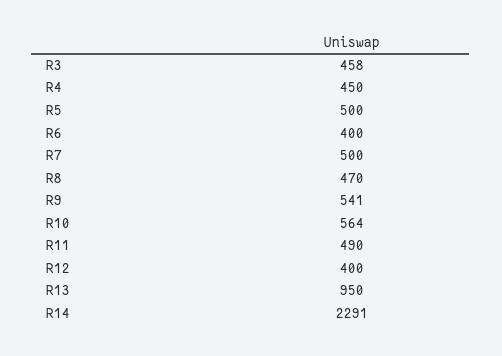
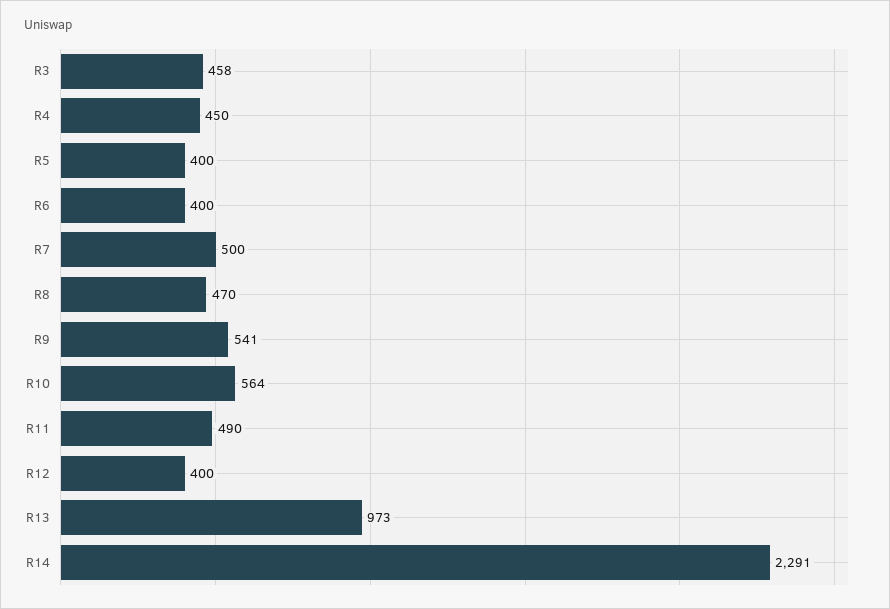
  {
    "R3": 458,
    "R4": 450,
-   "R5": 500,
+   "R5": 400,
    "R6": 400,
    "R7": 500,
    "R8": 470,
    "R9": 541,
    "R10": 564,
    "R11": 490,
    "R12": 400,
-   "R13": 950,
+   "R13": 973,
    "R14": 2291
  }

